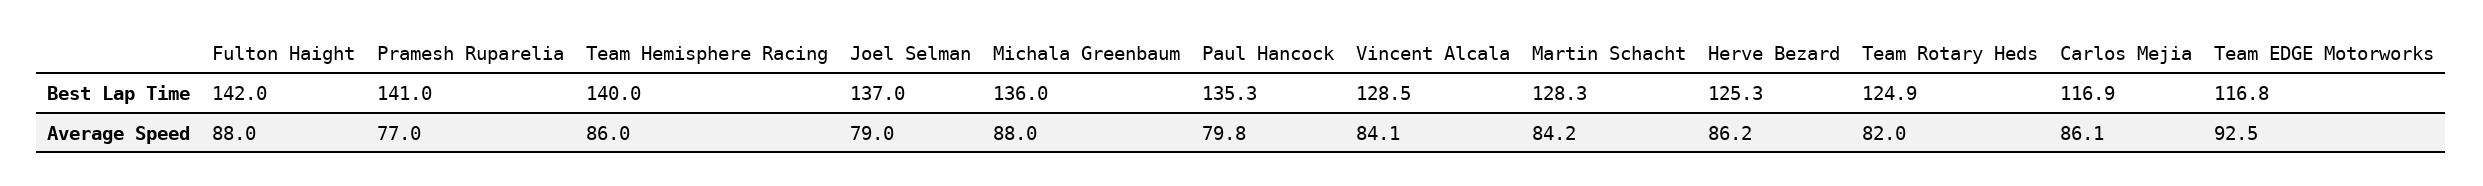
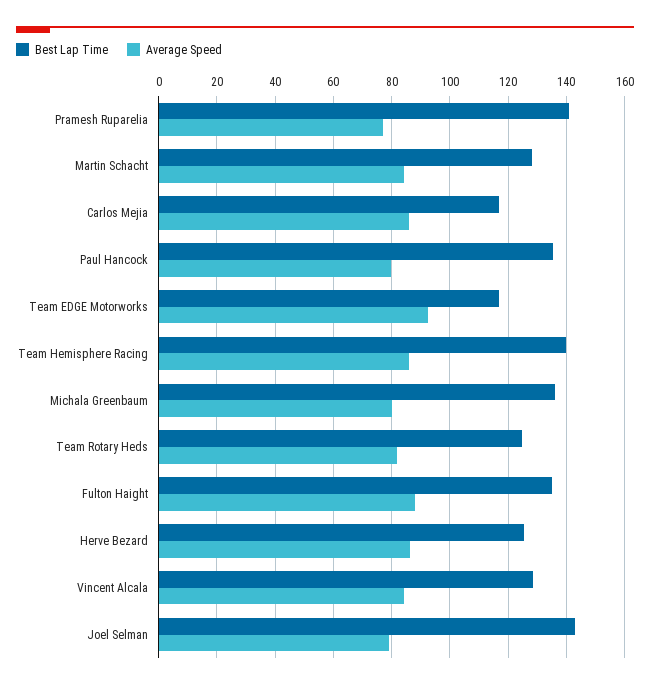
  {
    "Best Lap Time": {
-     "Fulton Haight": 142,
+     "Fulton Haight": 135,
      "Pramesh Ruparelia": 141,
      "Team Hemisphere Racing": 140,
-     "Joel Selman": 137,
+     "Joel Selman": 142.5,
      "Michala Greenbaum": 136,
      "Paul Hancock": 135.3,
      "Vincent Alcala": 128.5,
      "Martin Schacht": 128.3,
      "Herve Bezard": 125.3,
      "Team Rotary Heds": 124.9,
      "Carlos Mejia": 116.9,
      "Team EDGE Motorworks": 116.8
    },
    "Average Speed": {
      "Fulton Haight": 88,
      "Pramesh Ruparelia": 77,
      "Team Hemisphere Racing": 86,
      "Joel Selman": 79,
-     "Michala Greenbaum": 88,
+     "Michala Greenbaum": 80,
      "Paul Hancock": 79.8,
      "Vincent Alcala": 84.1,
      "Martin Schacht": 84.2,
      "Herve Bezard": 86.2,
      "Team Rotary Heds": 82,
      "Carlos Mejia": 86.1,
      "Team EDGE Motorworks": 92.5
    }
  }

